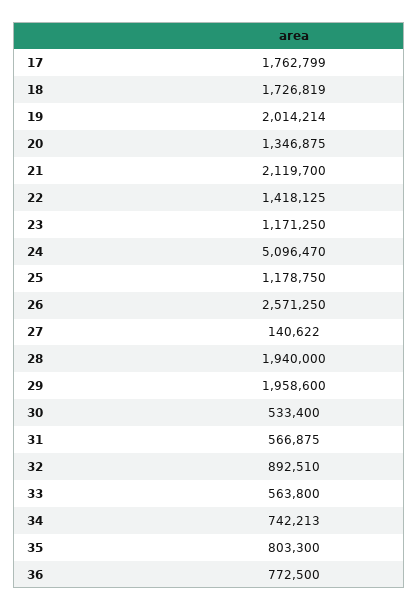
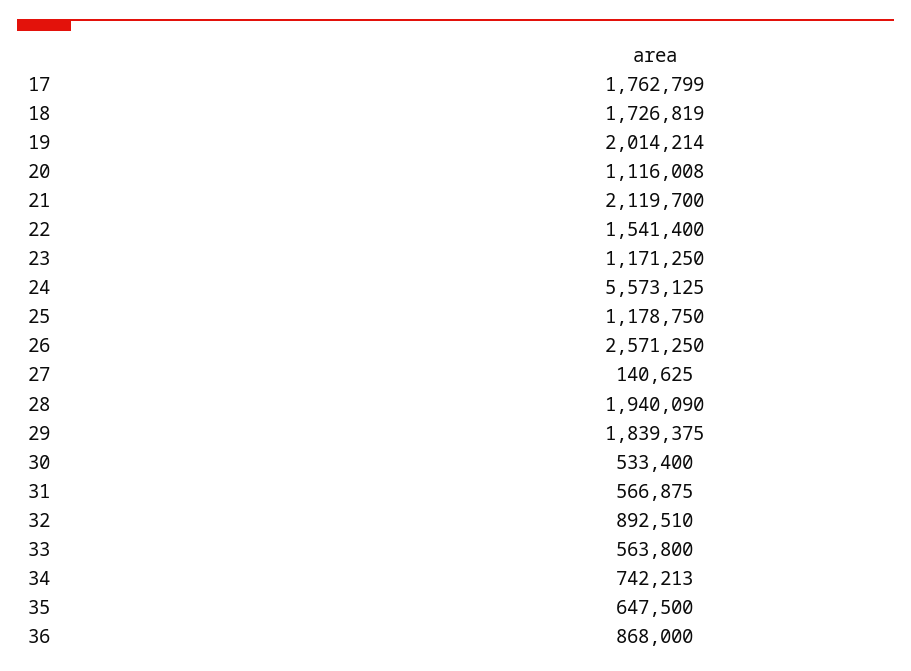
  {
    "17": 1762799,
    "18": 1726819,
    "19": 2014214,
-   "20": 1346875,
+   "20": 1116008,
    "21": 2119700,
-   "22": 1418125,
+   "22": 1541400,
    "23": 1171250,
-   "24": 5096470,
+   "24": 5573125,
    "25": 1178750,
    "26": 2571250,
-   "27": 140622,
+   "27": 140625,
-   "28": 1940000,
+   "28": 1940090,
-   "29": 1958600,
+   "29": 1839375,
    "30": 533400,
    "31": 566875,
    "32": 892510,
    "33": 563800,
    "34": 742213,
-   "35": 803300,
+   "35": 647500,
-   "36": 772500
+   "36": 868000
  }

